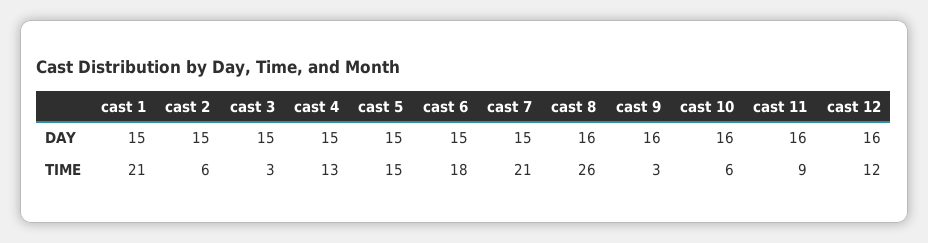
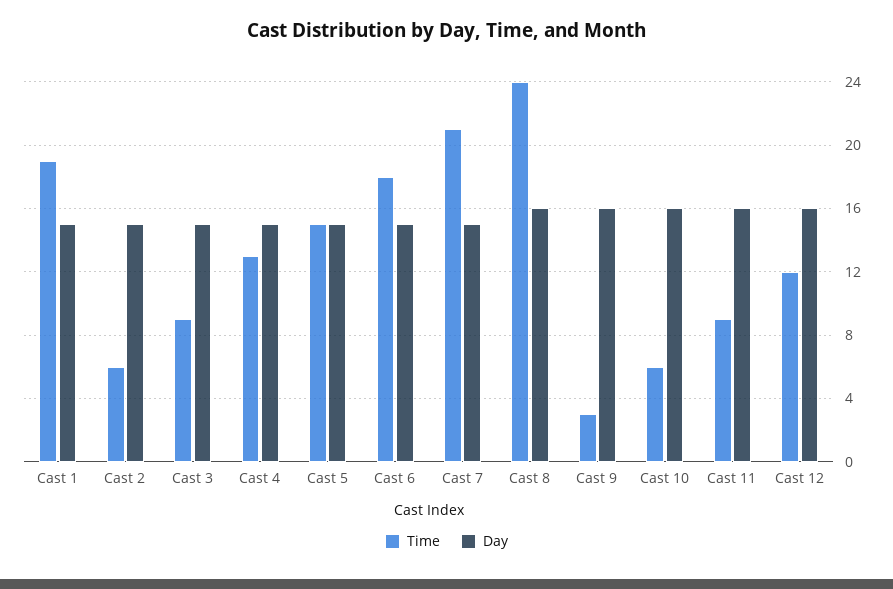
  {
    "DAY": {
      "cast 1": 15,
      "cast 2": 15,
      "cast 3": 15,
      "cast 4": 15,
      "cast 5": 15,
      "cast 6": 15,
      "cast 7": 15,
      "cast 8": 16,
      "cast 9": 16,
      "cast 10": 16,
      "cast 11": 16,
      "cast 12": 16
    },
    "TIME": {
-     "cast 1": 21,
+     "cast 1": 19,
      "cast 2": 6,
-     "cast 3": 3,
+     "cast 3": 9,
      "cast 4": 13,
      "cast 5": 15,
      "cast 6": 18,
      "cast 7": 21,
-     "cast 8": 26,
+     "cast 8": 24,
      "cast 9": 3,
      "cast 10": 6,
      "cast 11": 9,
      "cast 12": 12
    }
  }

